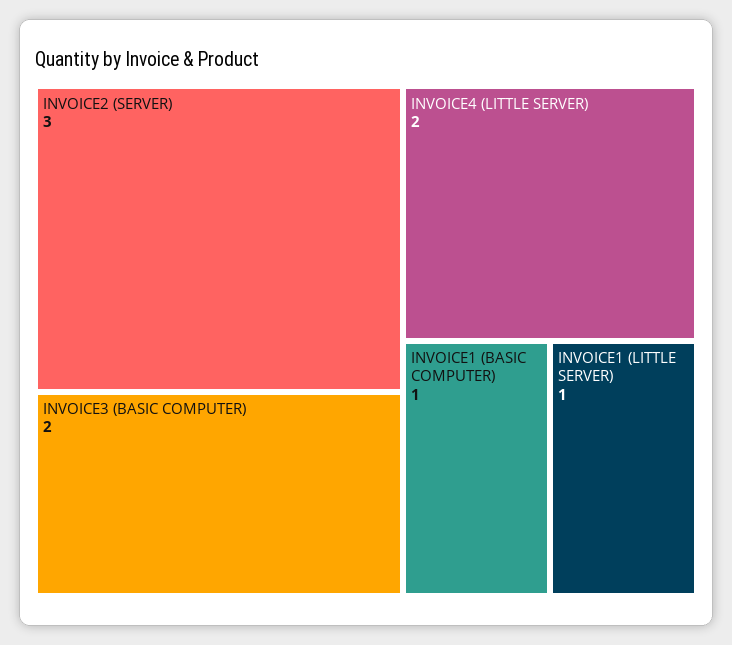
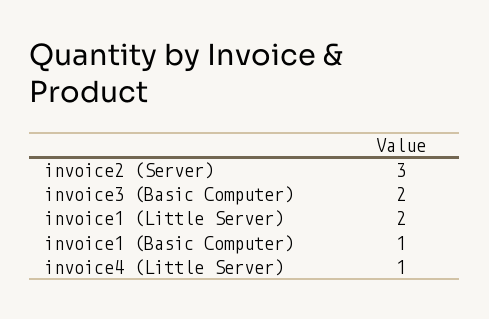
  {
    "INVOICE2 (SERVER)": 3,
    "INVOICE3 (BASIC COMPUTER)": 2,
-   "INVOICE4 (LITTLE SERVER)": 2,
+   "INVOICE4 (LITTLE SERVER)": 1,
    "INVOICE1 (BASIC COMPUTER)": 1,
-   "INVOICE1 (LITTLE SERVER)": 1
+   "INVOICE1 (LITTLE SERVER)": 2
  }

